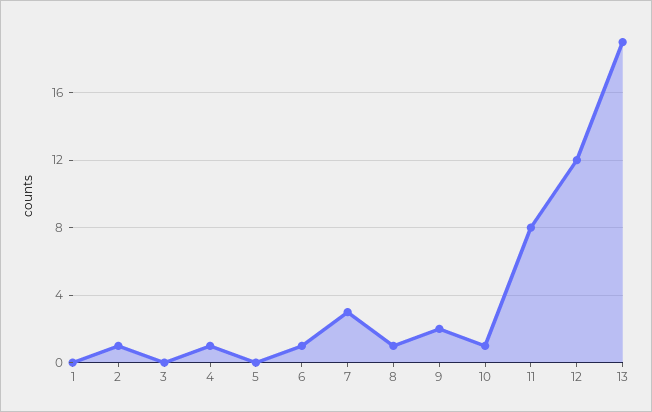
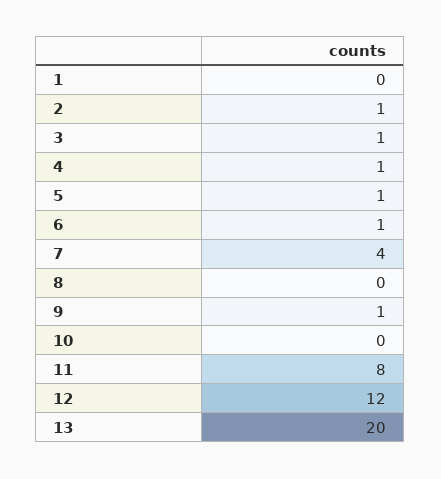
  {
    "1": 0,
    "2": 1,
-   "3": 0,
+   "3": 1,
    "4": 1,
-   "5": 0,
+   "5": 1,
    "6": 1,
-   "7": 3,
+   "7": 4,
-   "8": 1,
+   "8": 0,
-   "9": 2,
+   "9": 1,
-   "10": 1,
+   "10": 0,
    "11": 8,
    "12": 12,
-   "13": 19
+   "13": 20
  }

